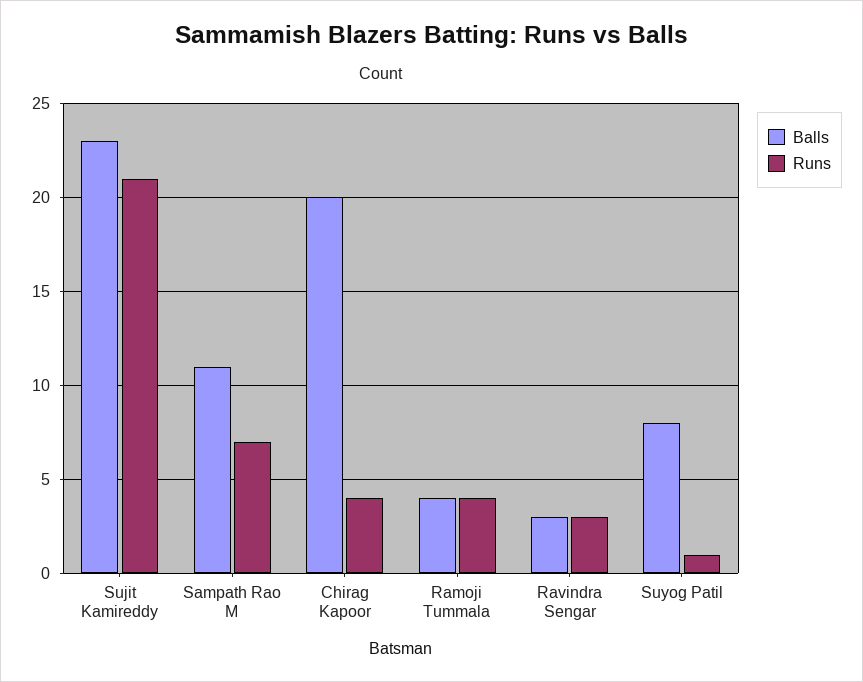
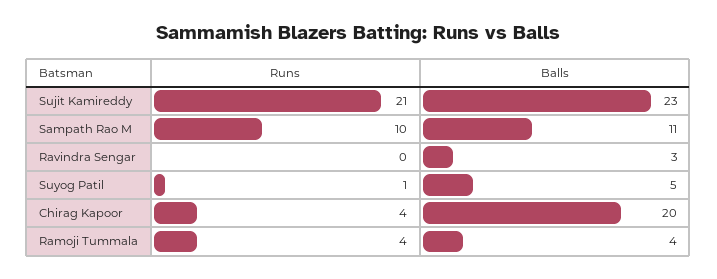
  {
    "Balls": {
      "Sujit Kamireddy": 23,
      "Sampath Rao M": 11,
      "Chirag Kapoor": 20,
      "Ramoji Tummala": 4,
      "Ravindra Sengar": 3,
-     "Suyog Patil": 8
+     "Suyog Patil": 5
    },
    "Runs": {
      "Sujit Kamireddy": 21,
-     "Sampath Rao M": 7,
+     "Sampath Rao M": 10,
      "Chirag Kapoor": 4,
      "Ramoji Tummala": 4,
-     "Ravindra Sengar": 3,
+     "Ravindra Sengar": 0,
      "Suyog Patil": 1
    }
  }

